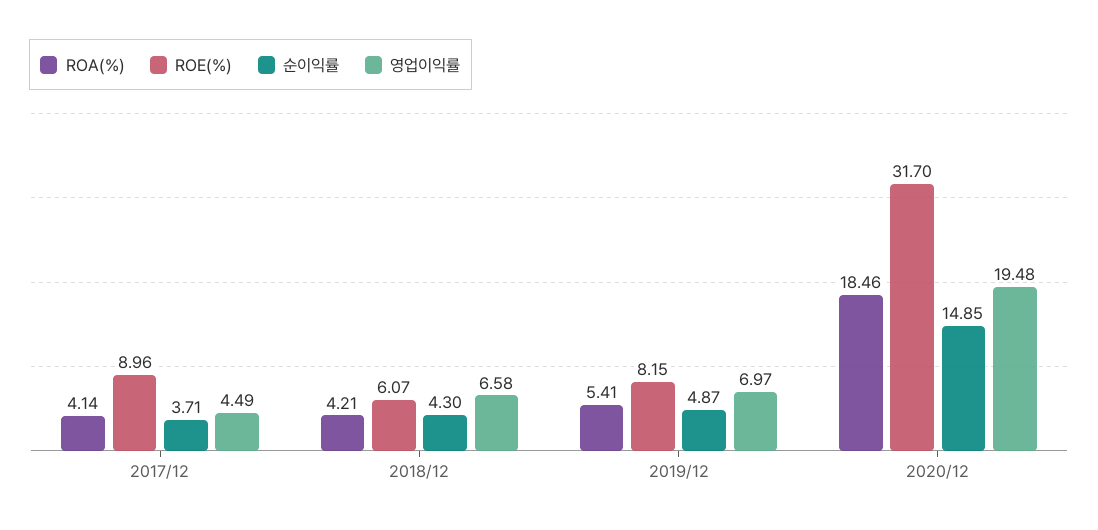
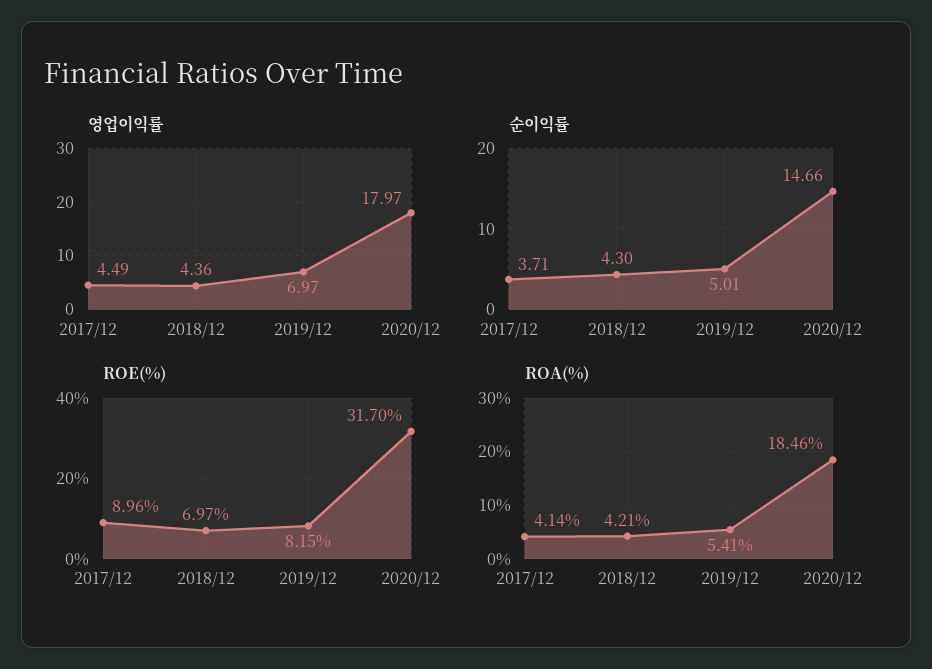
  {
    "ROA(%)": {
      "2017/12": 4.14,
      "2018/12": 4.21,
      "2019/12": 5.41,
      "2020/12": 18.46
    },
    "ROE(%)": {
      "2017/12": 8.96,
-     "2018/12": 6.07,
+     "2018/12": 6.97,
      "2019/12": 8.15,
      "2020/12": 31.7
    },
    "순이익률": {
      "2017/12": 3.71,
      "2018/12": 4.3,
-     "2019/12": 4.87,
+     "2019/12": 5.01,
-     "2020/12": 14.85
+     "2020/12": 14.66
    },
    "영업이익률": {
      "2017/12": 4.49,
-     "2018/12": 6.58,
+     "2018/12": 4.36,
      "2019/12": 6.97,
-     "2020/12": 19.48
+     "2020/12": 17.97
    }
  }

